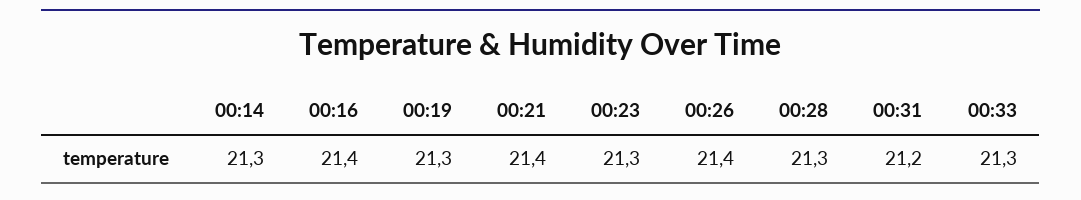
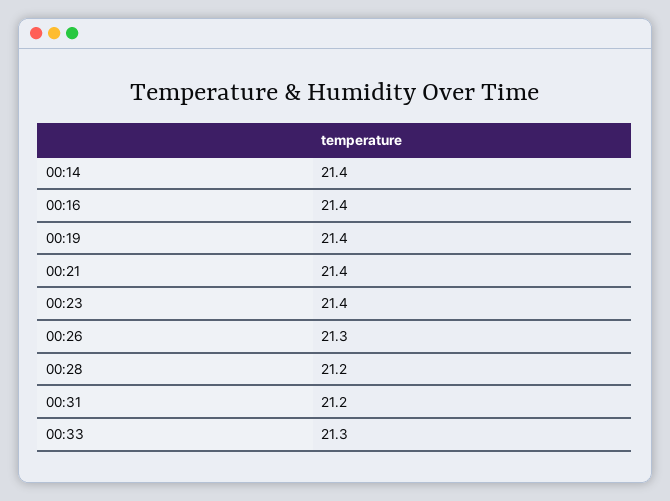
  {
-   "00:14": 21.3,
+   "00:14": 21.4,
    "00:16": 21.4,
-   "00:19": 21.3,
+   "00:19": 21.4,
    "00:21": 21.4,
-   "00:23": 21.3,
+   "00:23": 21.4,
-   "00:26": 21.4,
+   "00:26": 21.3,
-   "00:28": 21.3,
+   "00:28": 21.2,
    "00:31": 21.2,
    "00:33": 21.3
  }

